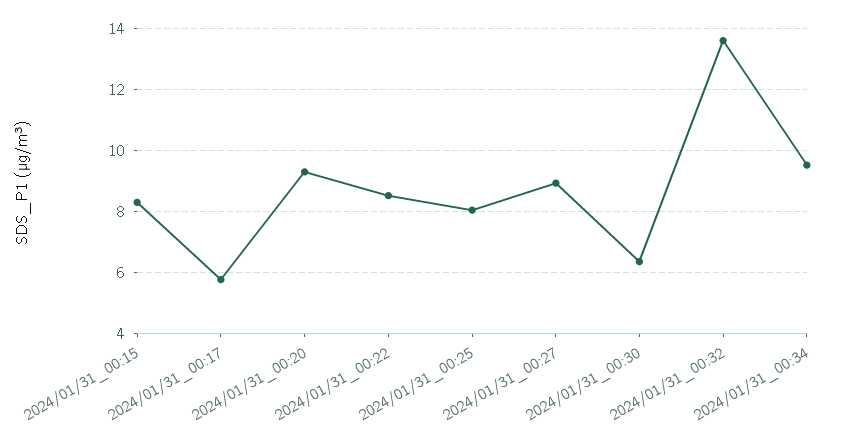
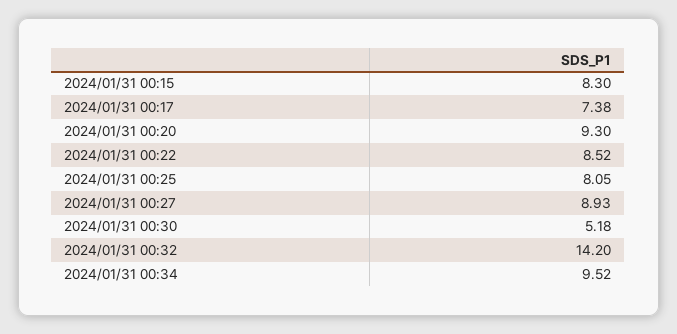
  {
    "2024/01/31_00:15": 8.3,
-   "2024/01/31_00:17": 5.8,
+   "2024/01/31_00:17": 7.38,
    "2024/01/31_00:20": 9.3,
    "2024/01/31_00:22": 8.52,
    "2024/01/31_00:25": 8.05,
    "2024/01/31_00:27": 8.93,
-   "2024/01/31_00:30": 6.4,
+   "2024/01/31_00:30": 5.18,
-   "2024/01/31_00:32": 13.6,
+   "2024/01/31_00:32": 14.2,
    "2024/01/31_00:34": 9.52
  }

